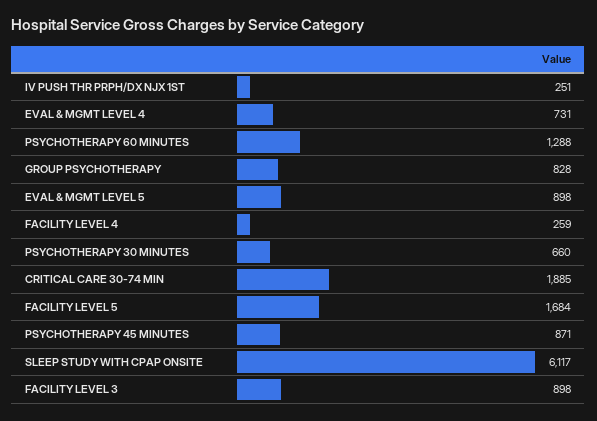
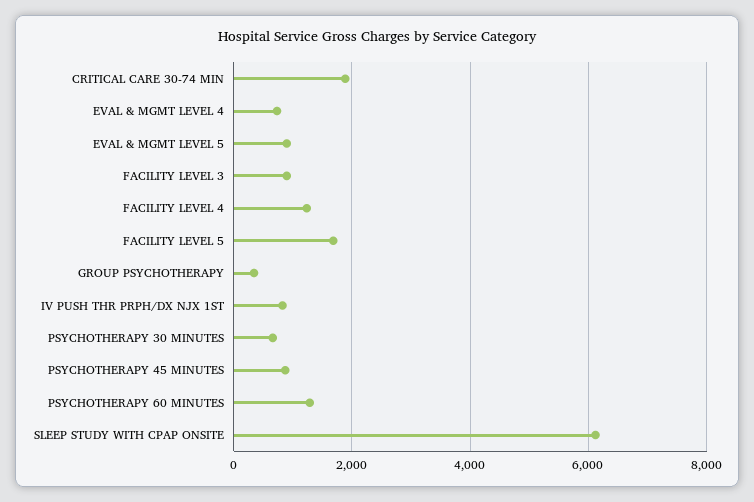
  {
-   "IV PUSH THR PRPH/DX NJX 1ST": 251,
+   "IV PUSH THR PRPH/DX NJX 1ST": 800,
    "EVAL & MGMT LEVEL 4": 731,
    "PSYCHOTHERAPY 60 MINUTES": 1288,
-   "GROUP PSYCHOTHERAPY": 828,
+   "GROUP PSYCHOTHERAPY": 400,
    "EVAL & MGMT LEVEL 5": 898,
-   "FACILITY LEVEL 4": 259,
+   "FACILITY LEVEL 4": 1200,
    "PSYCHOTHERAPY 30 MINUTES": 660,
    "CRITICAL CARE 30-74 MIN": 1885,
    "FACILITY LEVEL 5": 1684,
    "PSYCHOTHERAPY 45 MINUTES": 871,
    "SLEEP STUDY WITH CPAP ONSITE": 6117,
    "FACILITY LEVEL 3": 898
  }

